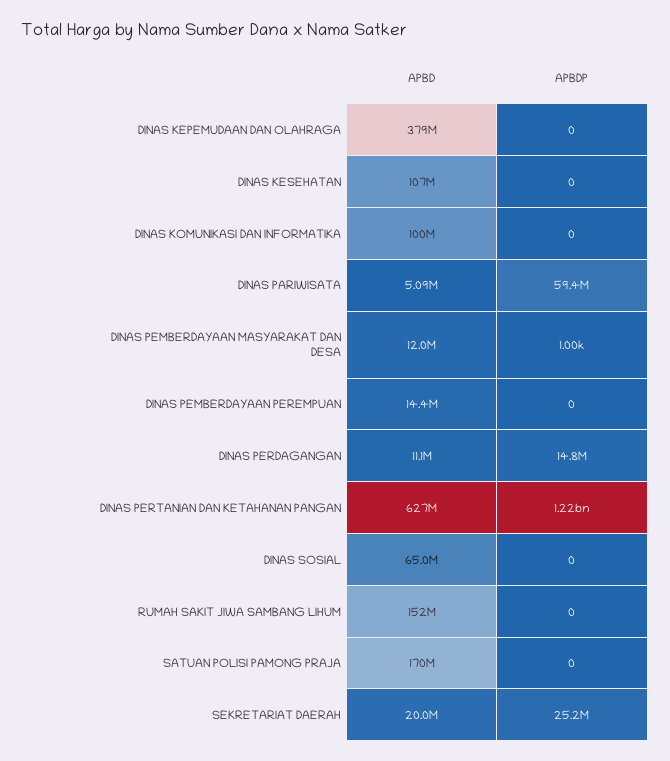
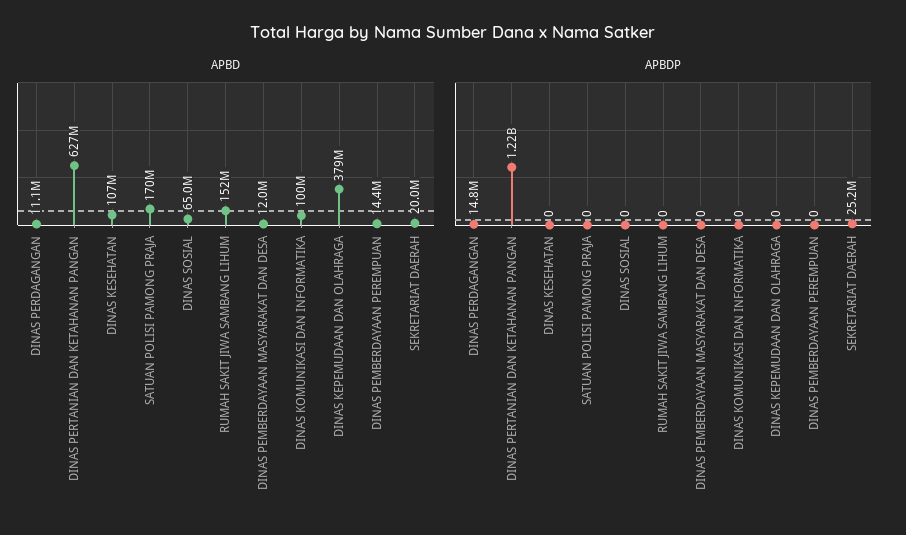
  {
    "APBD": {
      "DINAS KEPEMUDAAN DAN OLAHRAGA": 379000000,
      "DINAS KESEHATAN": 107000000,
      "DINAS KOMUNIKASI DAN INFORMATIKA": 100000000,
-     "DINAS PARIWISATA": 5090000,
      "DINAS PEMBERDAYAAN MASYARAKAT DAN DESA": 12000000,
      "DINAS PEMBERDAYAAN PEREMPUAN": 14400000,
      "DINAS PERDAGANGAN": 11100000,
      "DINAS PERTANIAN DAN KETAHANAN PANGAN": 627000000,
      "DINAS SOSIAL": 65000000,
      "RUMAH SAKIT JIWA SAMBANG LIHUM": 152000000,
      "SATUAN POLISI PAMONG PRAJA": 170000000,
      "SEKRETARIAT DAERAH": 20000000
    },
    "APBDP": {
      "DINAS KEPEMUDAAN DAN OLAHRAGA": 0,
      "DINAS KESEHATAN": 0,
      "DINAS KOMUNIKASI DAN INFORMATIKA": 0,
-     "DINAS PARIWISATA": 59400000,
-     "DINAS PEMBERDAYAAN MASYARAKAT DAN DESA": 1000,
+     "DINAS PEMBERDAYAAN MASYARAKAT DAN DESA": 0,
      "DINAS PEMBERDAYAAN PEREMPUAN": 0,
      "DINAS PERDAGANGAN": 14800000,
      "DINAS PERTANIAN DAN KETAHANAN PANGAN": 1220000000,
      "DINAS SOSIAL": 0,
      "RUMAH SAKIT JIWA SAMBANG LIHUM": 0,
      "SATUAN POLISI PAMONG PRAJA": 0,
      "SEKRETARIAT DAERAH": 25200000
    }
  }

